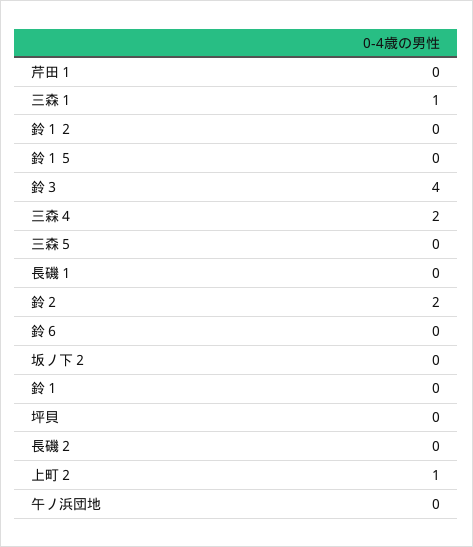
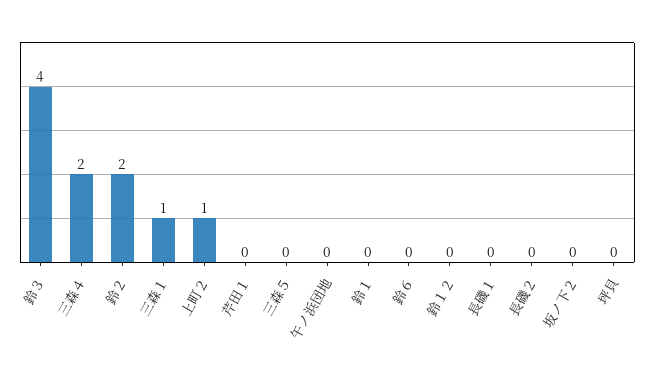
  {
    "芹田１": 0,
    "三森１": 1,
    "鈴１２": 0,
-   "鈴１５": 0,
    "鈴３": 4,
    "三森４": 2,
    "三森５": 0,
    "長磯１": 0,
    "鈴２": 2,
    "鈴６": 0,
    "坂ノ下２": 0,
    "鈴１": 0,
    "坪貝": 0,
    "長磯２": 0,
    "上町２": 1,
    "午ノ浜団地": 0
  }

